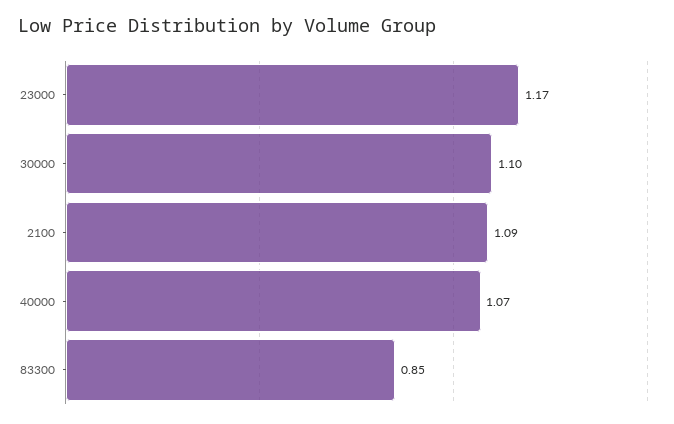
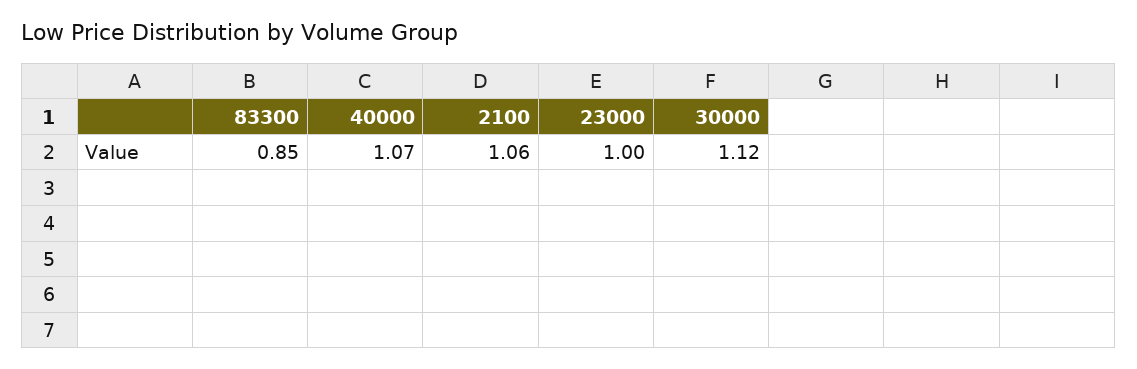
  {
-   "23000": 1.17,
+   "23000": 1,
-   "30000": 1.1,
+   "30000": 1.12,
-   "2100": 1.09,
+   "2100": 1.06,
    "40000": 1.07,
    "83300": 0.85
  }

